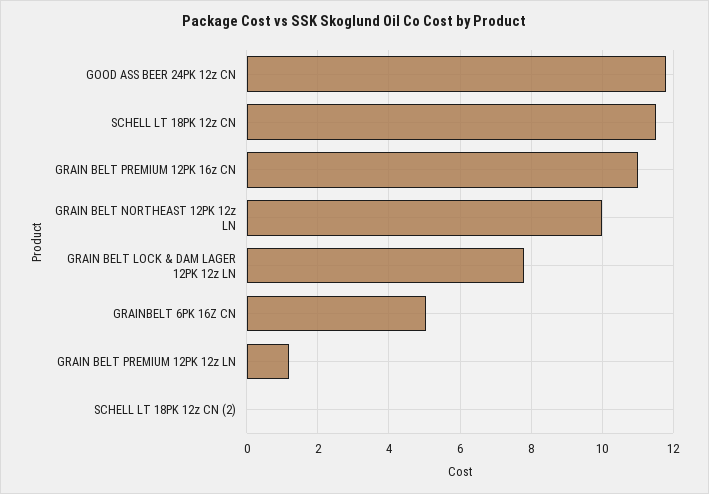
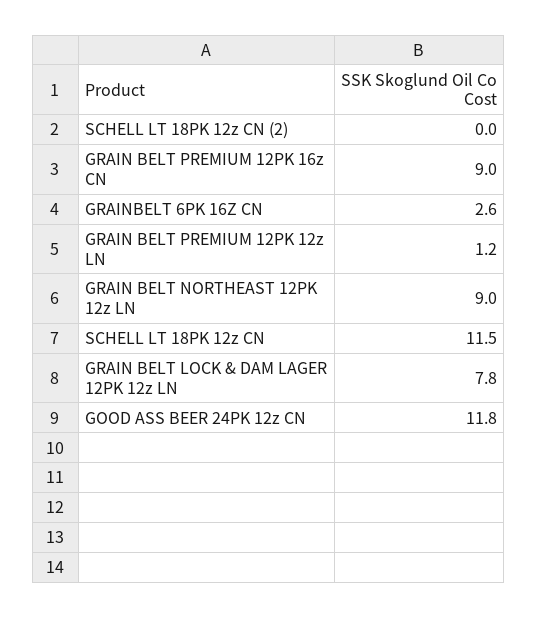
  {
    "GOOD ASS BEER 24PK 12z CN": 11.8,
    "SCHELL LT 18PK 12z CN": 11.5,
-   "GRAIN BELT PREMIUM 12PK 16z CN": 11,
+   "GRAIN BELT PREMIUM 12PK 16z CN": 9,
-   "GRAIN BELT NORTHEAST 12PK 12z LN": 10,
+   "GRAIN BELT NORTHEAST 12PK 12z LN": 9,
    "GRAIN BELT LOCK & DAM LAGER 12PK 12z LN": 7.8,
-   "GRAINBELT 6PK 16Z CN": 5,
+   "GRAINBELT 6PK 16Z CN": 2.6,
    "GRAIN BELT PREMIUM 12PK 12z LN": 1.2,
    "SCHELL LT 18PK 12z CN (2)": 0
  }

